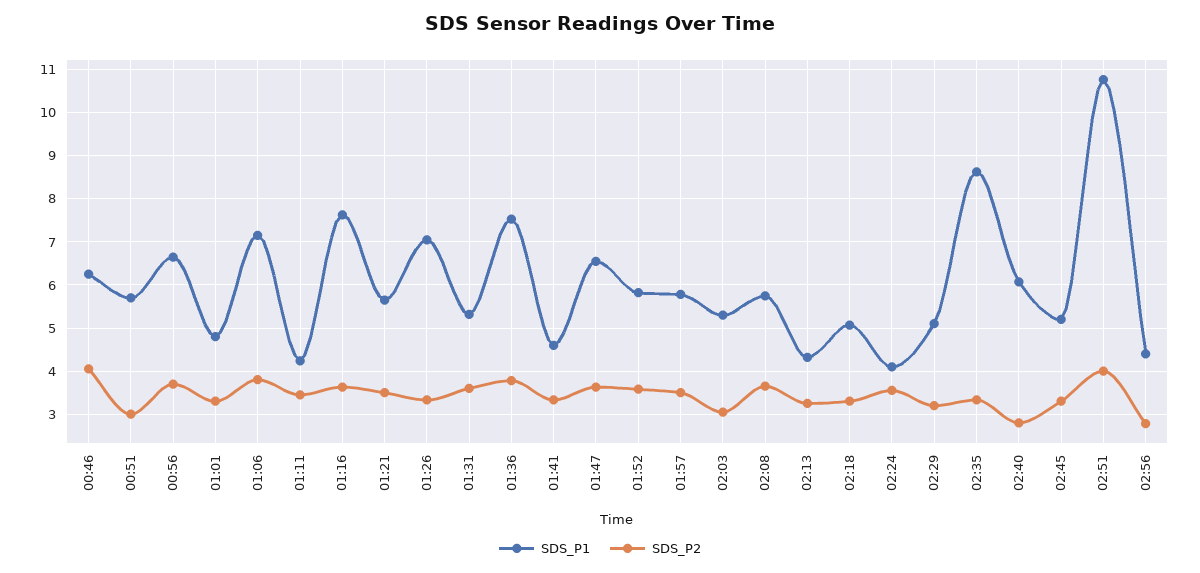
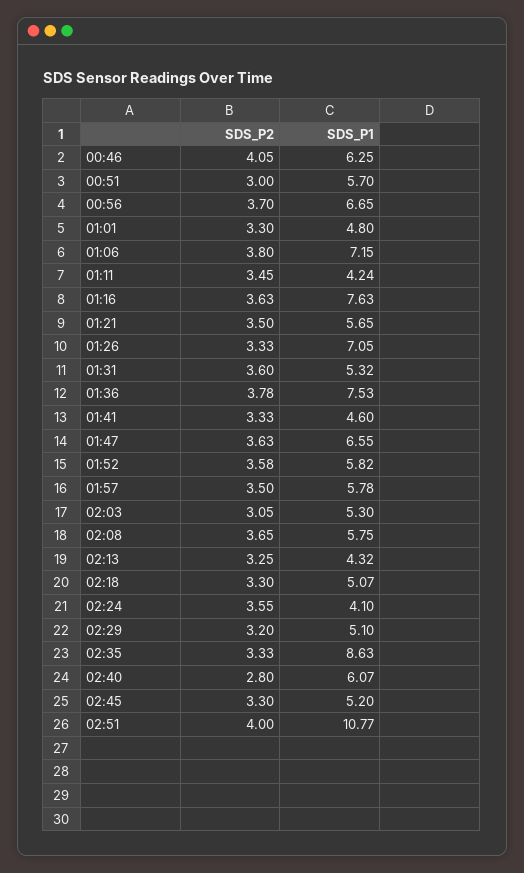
  {
    "SDS_P1": {
      "00:46": 6.25,
      "00:51": 5.7,
      "00:56": 6.65,
      "01:01": 4.8,
      "01:06": 7.15,
      "01:11": 4.24,
      "01:16": 7.63,
      "01:21": 5.65,
      "01:26": 7.05,
      "01:31": 5.32,
      "01:36": 7.53,
      "01:41": 4.6,
      "01:47": 6.55,
      "01:52": 5.82,
      "01:57": 5.78,
      "02:03": 5.3,
      "02:08": 5.75,
      "02:13": 4.32,
      "02:18": 5.07,
      "02:24": 4.1,
      "02:29": 5.1,
      "02:35": 8.63,
      "02:40": 6.07,
      "02:45": 5.2,
-     "02:51": 10.77,
+     "02:51": 10.77
-     "02:56": 4.4
    },
    "SDS_P2": {
      "00:46": 4.05,
      "00:51": 3,
      "00:56": 3.7,
      "01:01": 3.3,
      "01:06": 3.8,
      "01:11": 3.45,
      "01:16": 3.63,
      "01:21": 3.5,
      "01:26": 3.33,
      "01:31": 3.6,
      "01:36": 3.78,
      "01:41": 3.33,
      "01:47": 3.63,
      "01:52": 3.58,
      "01:57": 3.5,
      "02:03": 3.05,
      "02:08": 3.65,
      "02:13": 3.25,
      "02:18": 3.3,
      "02:24": 3.55,
      "02:29": 3.2,
      "02:35": 3.33,
      "02:40": 2.8,
      "02:45": 3.3,
-     "02:51": 4,
+     "02:51": 4
-     "02:56": 2.8
    }
  }

